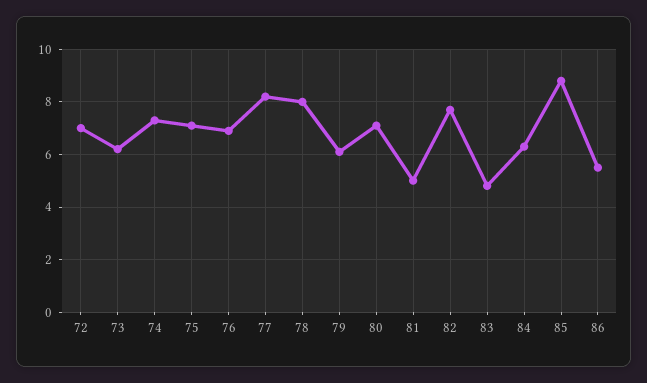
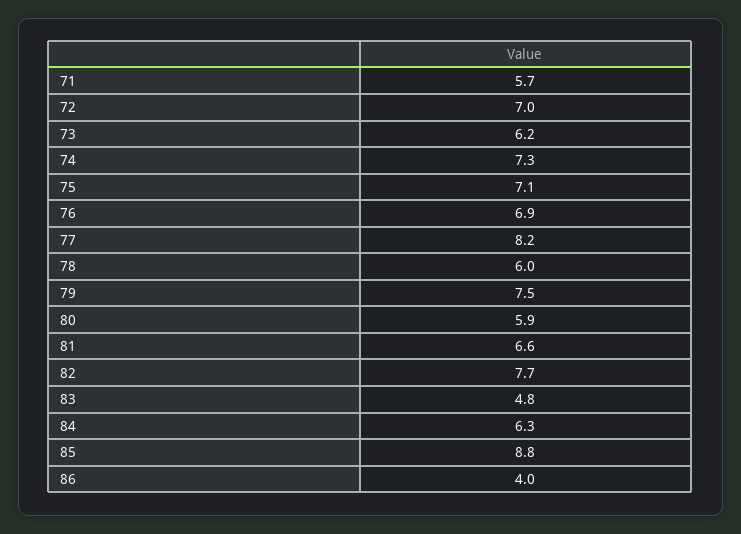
  {
    "72": 7,
    "73": 6.2,
    "74": 7.3,
    "75": 7.1,
    "76": 6.9,
    "77": 8.2,
-   "78": 8,
+   "78": 6,
-   "79": 6,
+   "79": 7.5,
-   "80": 7,
+   "80": 5.9,
-   "81": 5,
+   "81": 6.6,
    "82": 7.7,
    "83": 4.8,
    "84": 6.3,
    "85": 8.8,
-   "86": 5.5
+   "86": 4,
+   "71": 5.7
  }

